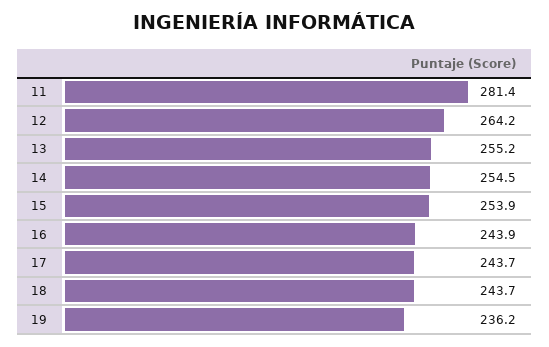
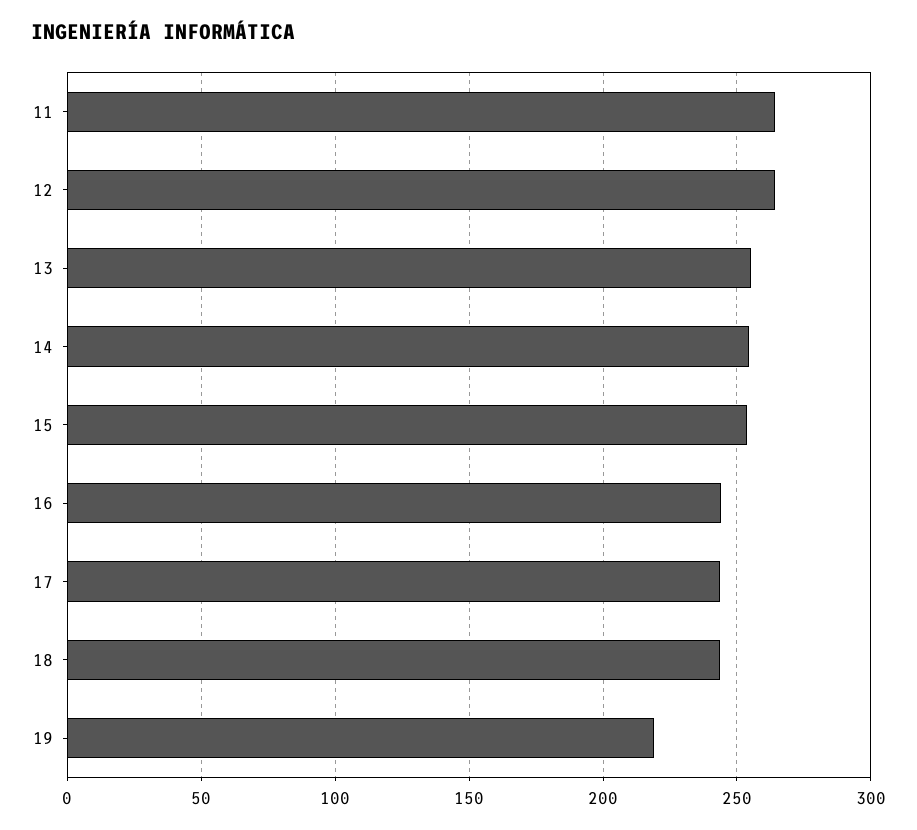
  {
-   "11": 281.4,
+   "11": 265,
    "12": 264.2,
    "13": 255.2,
    "14": 254.5,
    "15": 253.9,
    "16": 243.9,
    "17": 243.7,
    "18": 243.7,
-   "19": 236.2
+   "19": 220
  }

